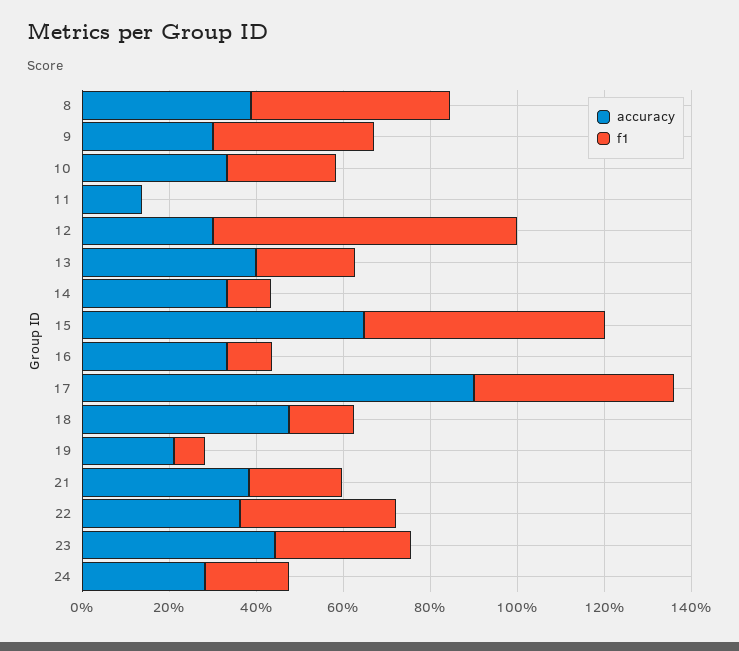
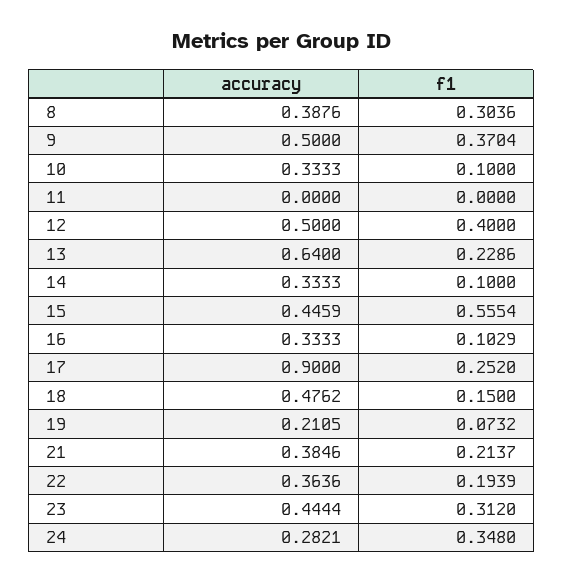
  {
    "accuracy": {
      "8": 0.3876,
-     "9": 0.3,
+     "9": 0.5,
      "10": 0.3333,
-     "11": 0.15,
+     "11": 0,
-     "12": 0.3,
+     "12": 0.5,
-     "13": 0.4,
+     "13": 0.64,
      "14": 0.3333,
-     "15": 0.65,
+     "15": 0.4459,
      "16": 0.3333,
      "17": 0.9,
      "18": 0.4762,
      "19": 0.2105,
      "21": 0.3846,
      "22": 0.3636,
      "23": 0.4444,
      "24": 0.2821
    },
    "f1": {
-     "8": 0.45,
+     "8": 0.3036,
      "9": 0.3704,
-     "10": 0.25,
+     "10": 0.1,
      "11": 0,
-     "12": 0.7,
+     "12": 0.4,
      "13": 0.2286,
      "14": 0.1,
      "15": 0.5554,
      "16": 0.1029,
-     "17": 0.45,
+     "17": 0.252,
      "18": 0.15,
      "19": 0.0732,
      "21": 0.2137,
-     "22": 0.35,
+     "22": 0.1939,
      "23": 0.312,
-     "24": 0.2
+     "24": 0.348
    }
  }

